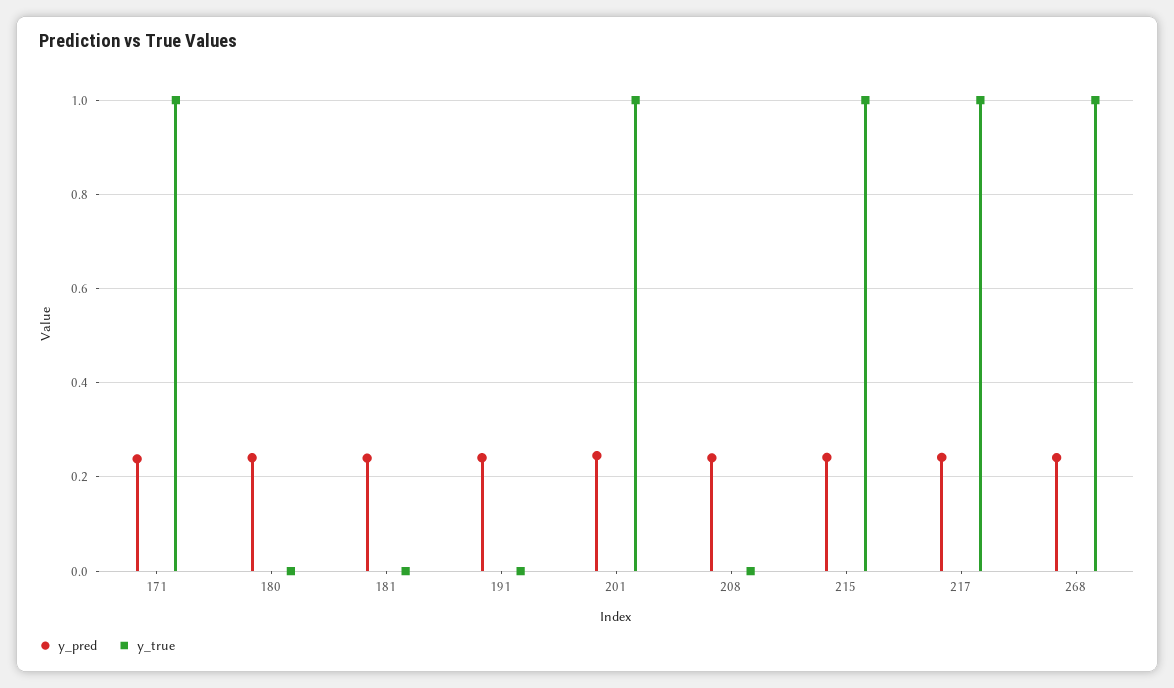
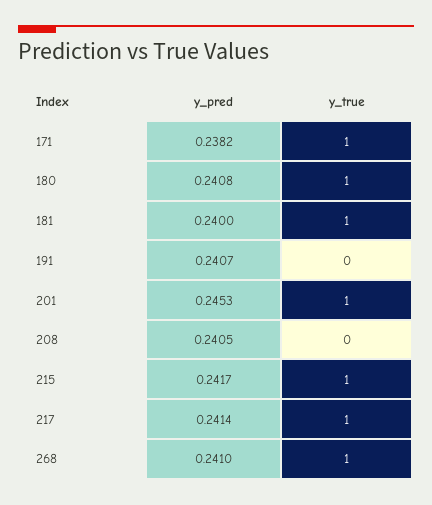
  {
    "y_pred": {
      "171": 0.2382,
      "180": 0.2408,
      "181": 0.24,
      "191": 0.2407,
      "201": 0.2453,
      "208": 0.2405,
      "215": 0.2417,
      "217": 0.2414,
      "268": 0.241
    },
    "y_true": {
      "171": 1,
-     "180": 0,
+     "180": 1,
-     "181": 0,
+     "181": 1,
      "191": 0,
      "201": 1,
      "208": 0,
      "215": 1,
      "217": 1,
      "268": 1
    }
  }

